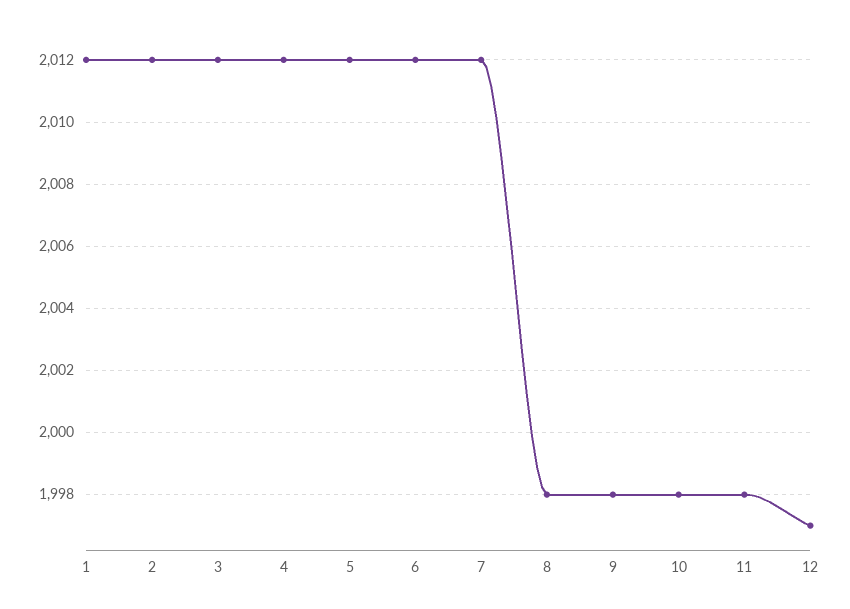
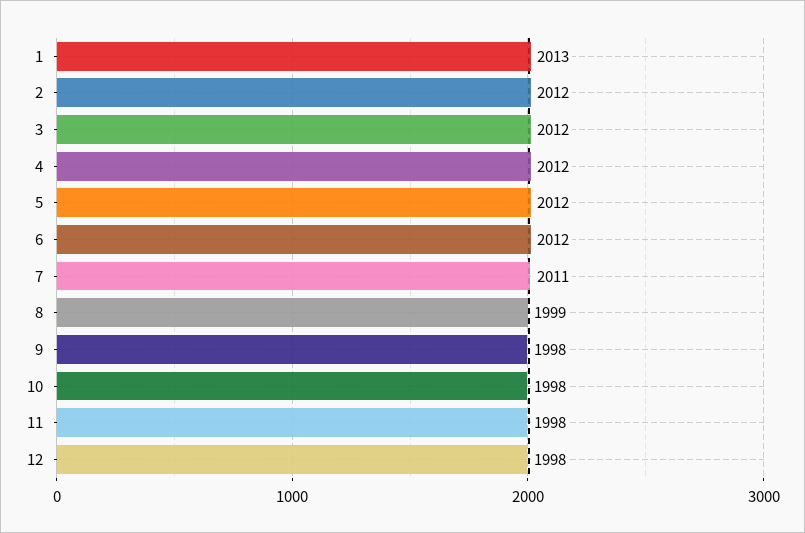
  {
-   "1": 2012,
+   "1": 2013,
    "2": 2012,
    "3": 2012,
    "4": 2012,
    "5": 2012,
    "6": 2012,
-   "7": 2012,
+   "7": 2011,
-   "8": 1998,
+   "8": 1999,
    "9": 1998,
    "10": 1998,
    "11": 1998,
-   "12": 1997
+   "12": 1998
  }

